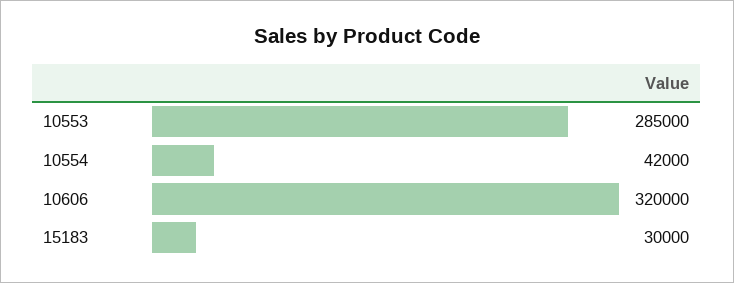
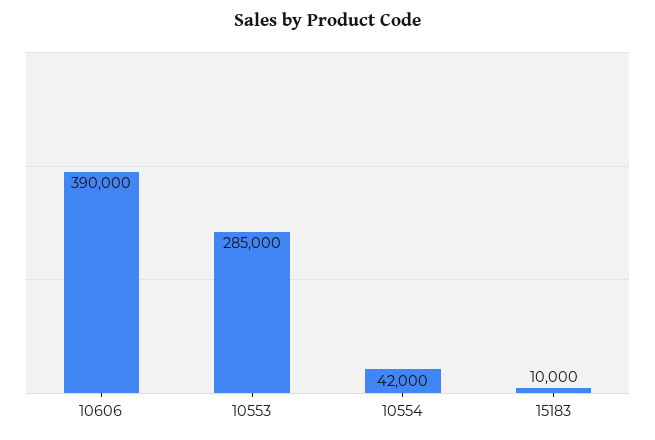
  {
    "10553": 285000,
    "10554": 42000,
-   "10606": 320000,
+   "10606": 390000,
-   "15183": 30000
+   "15183": 10000
  }

